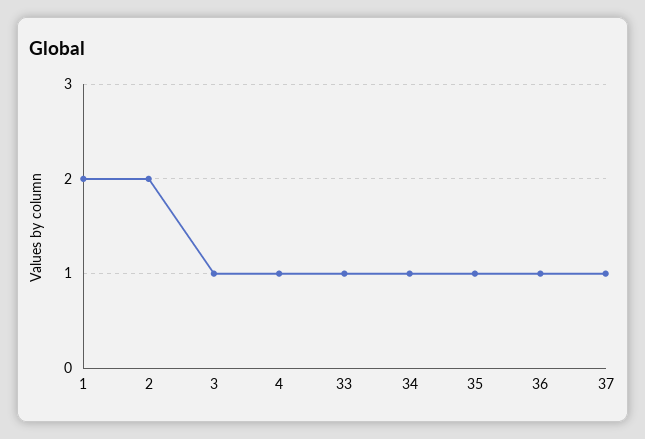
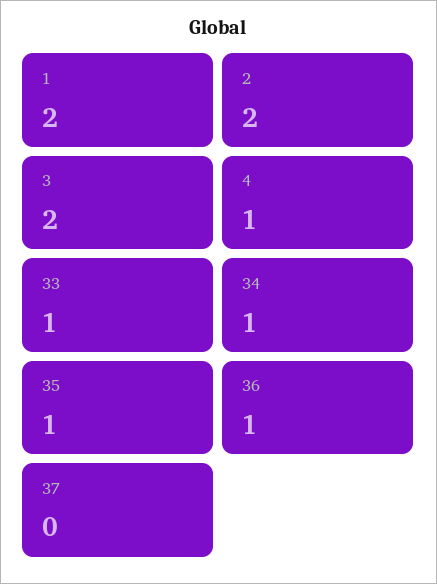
  {
    "1": 2,
    "2": 2,
-   "3": 1,
+   "3": 2,
    "4": 1,
    "33": 1,
    "34": 1,
    "35": 1,
    "36": 1,
-   "37": 1
+   "37": 0
  }

